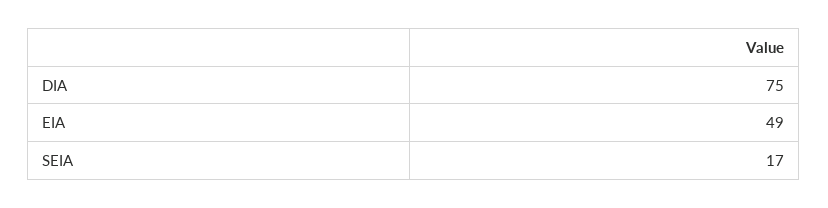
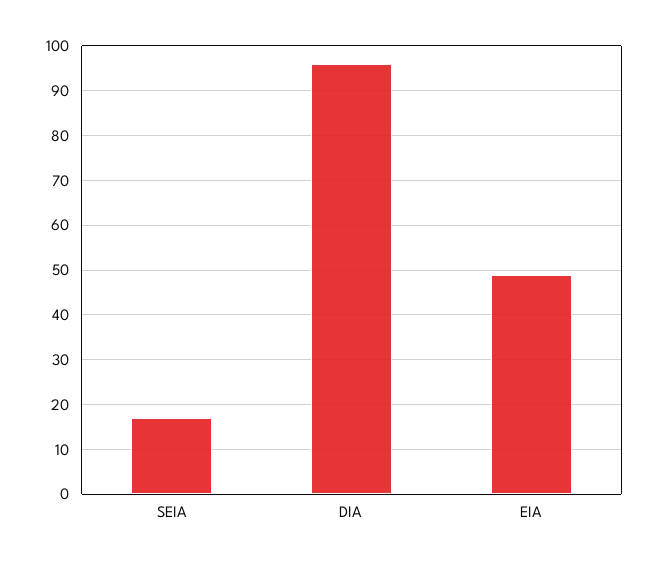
  {
-   "DIA": 75,
+   "DIA": 95,
    "EIA": 49,
    "SEIA": 17
  }

